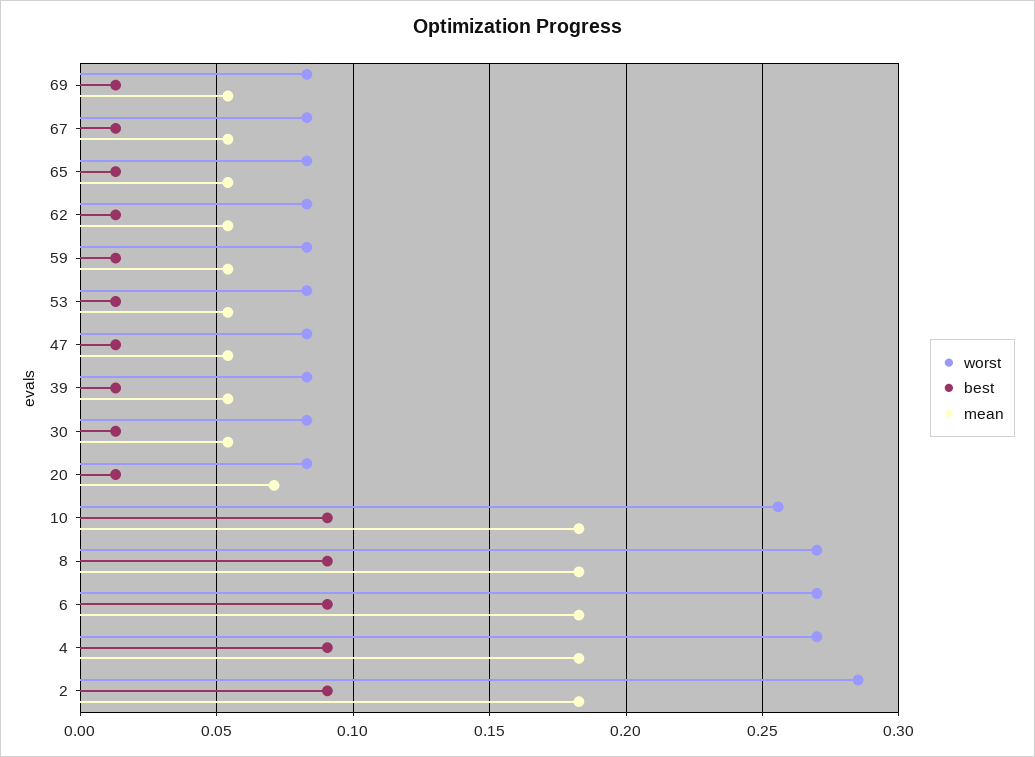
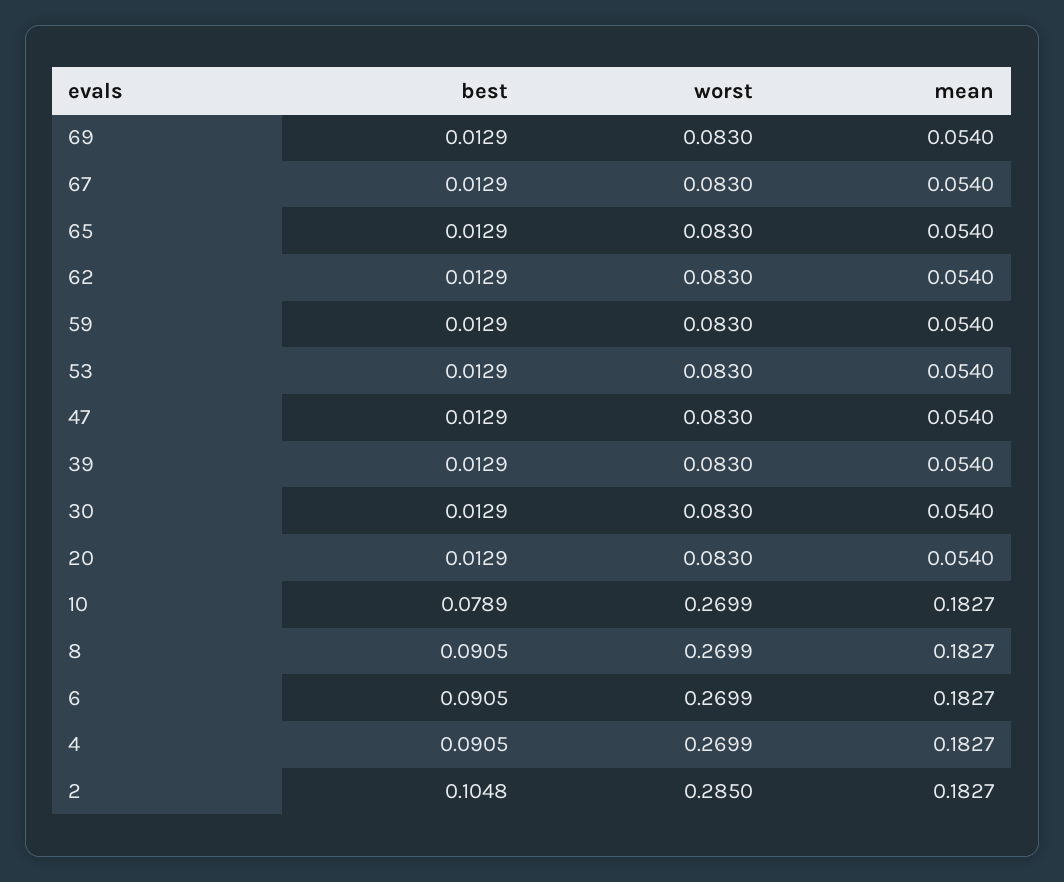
  {
    "worst": {
      "69": 0.083,
      "67": 0.083,
      "65": 0.083,
      "62": 0.083,
      "59": 0.083,
      "53": 0.083,
      "47": 0.083,
      "39": 0.083,
      "30": 0.083,
      "20": 0.083,
-     "10": 0.255,
+     "10": 0.2699,
      "8": 0.2699,
      "6": 0.2699,
      "4": 0.2699,
      "2": 0.285
    },
    "best": {
      "69": 0.0129,
      "67": 0.0129,
      "65": 0.0129,
      "62": 0.0129,
      "59": 0.0129,
      "53": 0.0129,
      "47": 0.0129,
      "39": 0.0129,
      "30": 0.0129,
      "20": 0.0129,
-     "10": 0.09,
+     "10": 0.0789,
      "8": 0.0905,
      "6": 0.0905,
      "4": 0.0905,
-     "2": 0.09
+     "2": 0.1048
    },
    "mean": {
      "69": 0.054,
      "67": 0.054,
      "65": 0.054,
      "62": 0.054,
      "59": 0.054,
      "53": 0.054,
      "47": 0.054,
      "39": 0.054,
      "30": 0.054,
-     "20": 0.07,
+     "20": 0.054,
      "10": 0.1827,
      "8": 0.1827,
      "6": 0.1827,
      "4": 0.1827,
      "2": 0.1827
    }
  }

